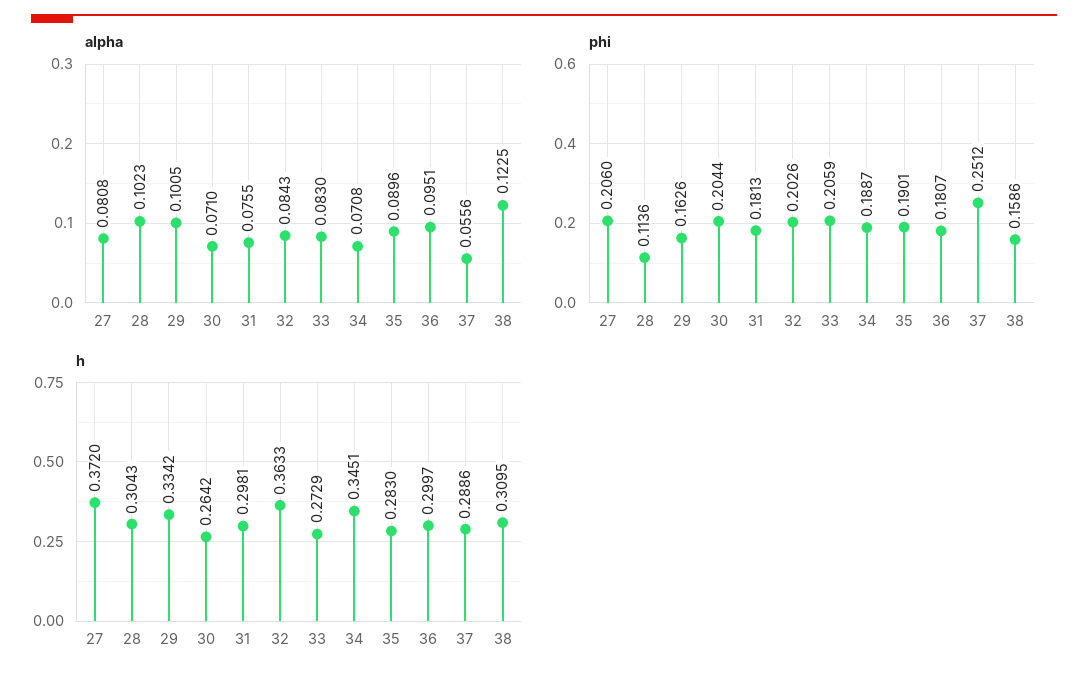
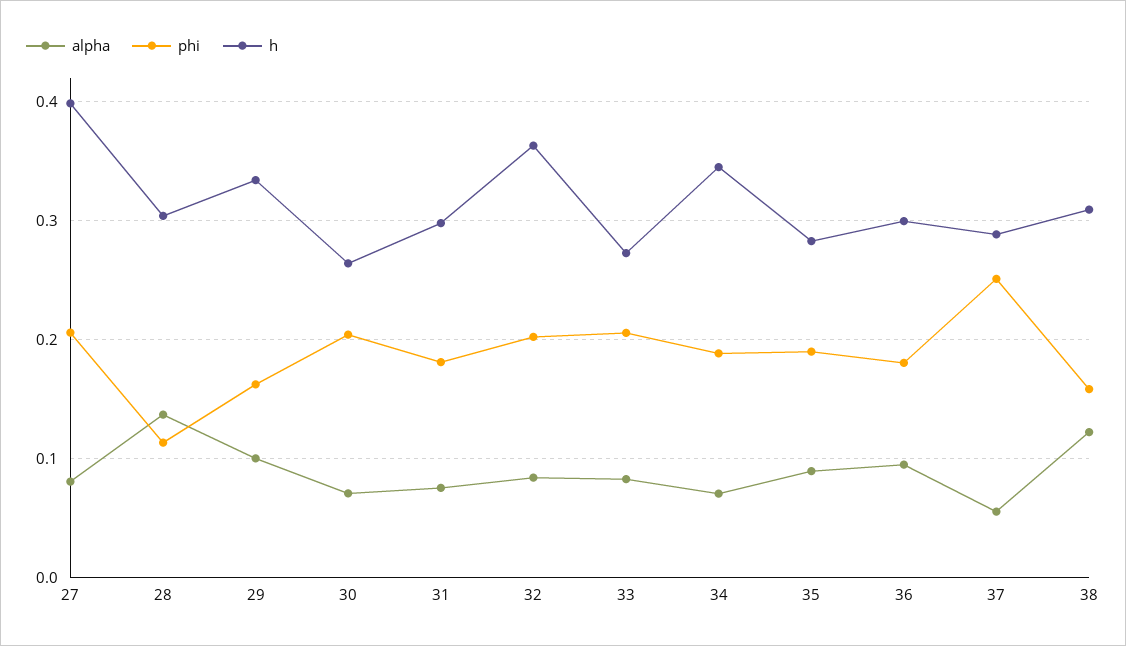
  {
    "alpha": {
      "27": 0.0808,
-     "28": 0.1023,
+     "28": 0.14,
      "29": 0.1005,
      "30": 0.071,
      "31": 0.0755,
      "32": 0.0843,
      "33": 0.083,
      "34": 0.0708,
      "35": 0.0896,
      "36": 0.0951,
      "37": 0.0556,
      "38": 0.1225
    },
    "phi": {
      "27": 0.206,
      "28": 0.1136,
      "29": 0.1626,
      "30": 0.2044,
      "31": 0.1813,
      "32": 0.2026,
      "33": 0.2059,
      "34": 0.1887,
      "35": 0.1901,
      "36": 0.1807,
      "37": 0.2512,
      "38": 0.1586
    },
    "h": {
-     "27": 0.372,
+     "27": 0.4,
      "28": 0.3043,
      "29": 0.3342,
      "30": 0.2642,
      "31": 0.2981,
      "32": 0.3633,
      "33": 0.2729,
      "34": 0.3451,
      "35": 0.283,
      "36": 0.2997,
      "37": 0.2886,
      "38": 0.3095
    }
  }

